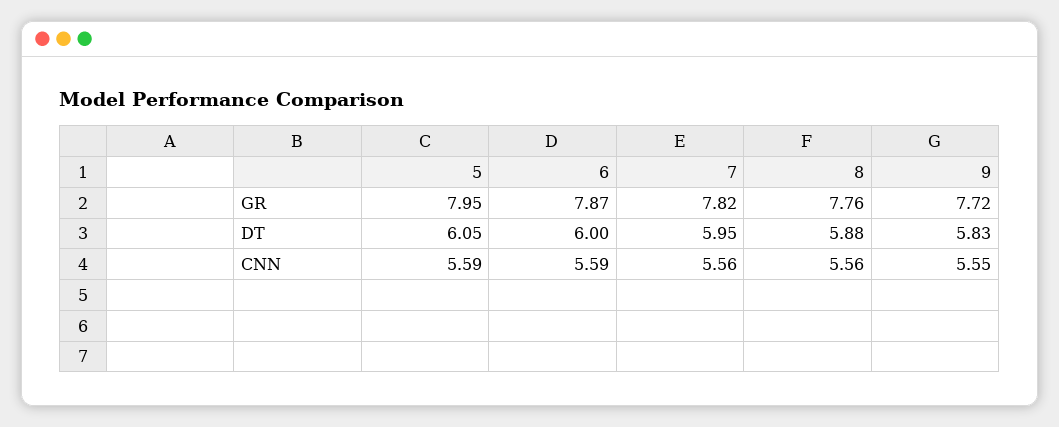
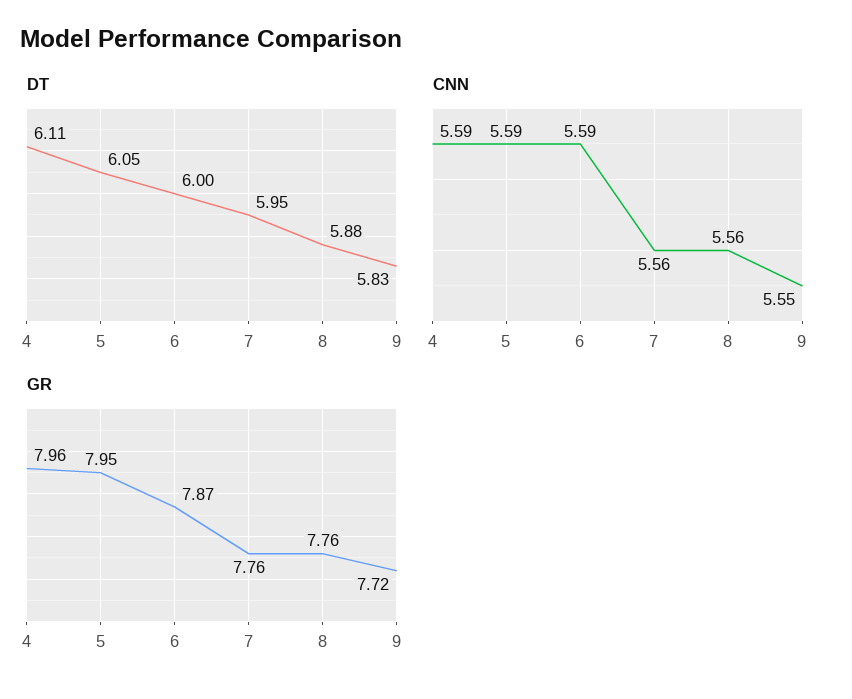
  {
    "GR": {
      "5": 7.95,
      "6": 7.87,
-     "7": 7.82,
+     "7": 7.76,
      "8": 7.76,
-     "9": 7.72
+     "9": 7.72,
+     "4": 7.96
    },
    "DT": {
      "5": 6.05,
      "6": 6,
      "7": 5.95,
      "8": 5.88,
-     "9": 5.83
+     "9": 5.83,
+     "4": 6.11
    },
    "CNN": {
      "5": 5.59,
      "6": 5.59,
      "7": 5.56,
      "8": 5.56,
-     "9": 5.55
+     "9": 5.55,
+     "4": 5.59
    }
  }

